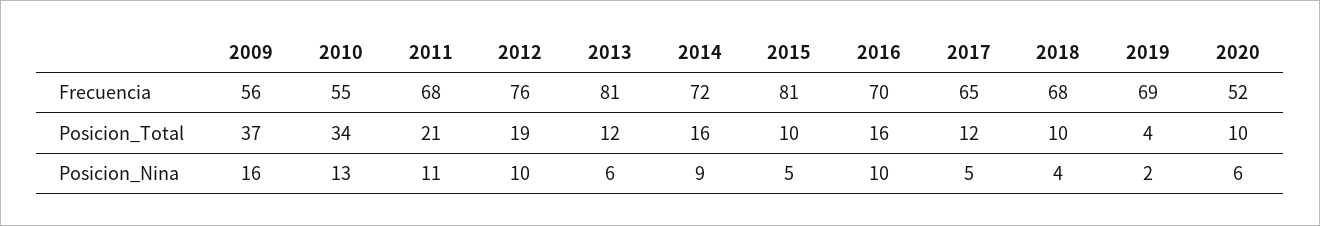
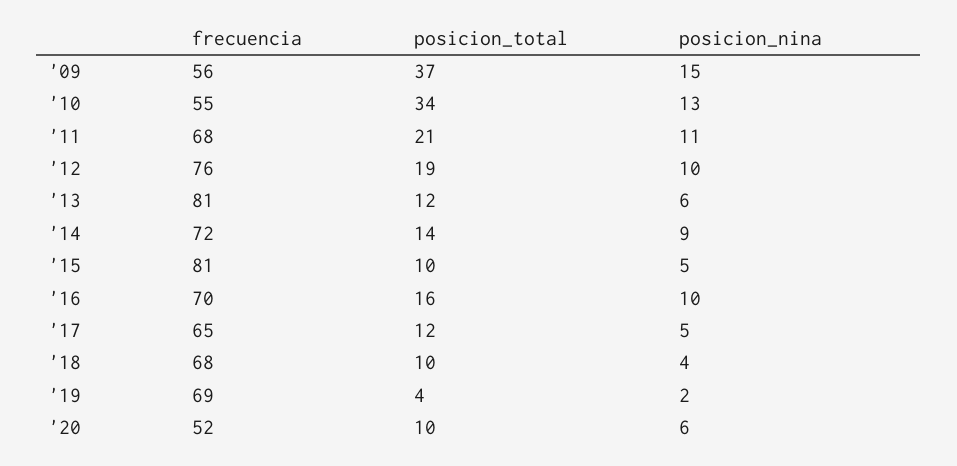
  {
    "2009": {
      "Frecuencia": 56,
      "Posicion_Total": 37,
-     "Posicion_Nina": 16
+     "Posicion_Nina": 15
    },
    "2010": {
      "Frecuencia": 55,
      "Posicion_Total": 34,
      "Posicion_Nina": 13
    },
    "2011": {
      "Frecuencia": 68,
      "Posicion_Total": 21,
      "Posicion_Nina": 11
    },
    "2012": {
      "Frecuencia": 76,
      "Posicion_Total": 19,
      "Posicion_Nina": 10
    },
    "2013": {
      "Frecuencia": 81,
      "Posicion_Total": 12,
      "Posicion_Nina": 6
    },
    "2014": {
      "Frecuencia": 72,
-     "Posicion_Total": 16,
+     "Posicion_Total": 14,
      "Posicion_Nina": 9
    },
    "2015": {
      "Frecuencia": 81,
      "Posicion_Total": 10,
      "Posicion_Nina": 5
    },
    "2016": {
      "Frecuencia": 70,
      "Posicion_Total": 16,
      "Posicion_Nina": 10
    },
    "2017": {
      "Frecuencia": 65,
      "Posicion_Total": 12,
      "Posicion_Nina": 5
    },
    "2018": {
      "Frecuencia": 68,
      "Posicion_Total": 10,
      "Posicion_Nina": 4
    },
    "2019": {
      "Frecuencia": 69,
      "Posicion_Total": 4,
      "Posicion_Nina": 2
    },
    "2020": {
      "Frecuencia": 52,
      "Posicion_Total": 10,
      "Posicion_Nina": 6
    }
  }

